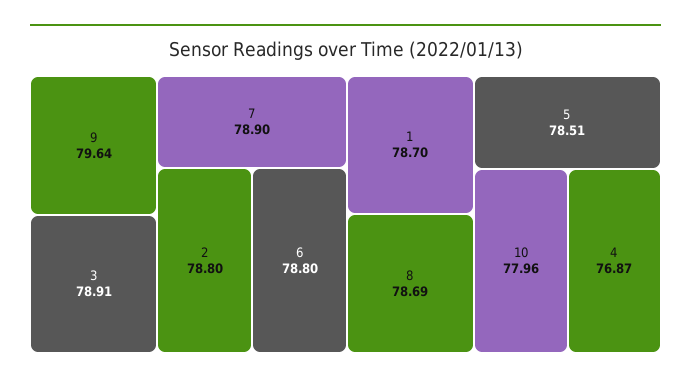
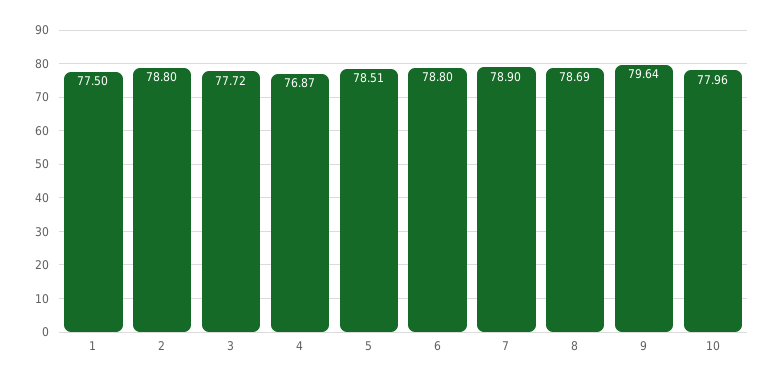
  {
    "9": 79.64,
-   "3": 78.91,
+   "3": 77.72,
    "7": 78.9,
    "2": 78.8,
    "6": 78.8,
-   "1": 78.7,
+   "1": 77.5,
    "8": 78.69,
    "5": 78.51,
    "10": 77.96,
    "4": 76.87
  }

